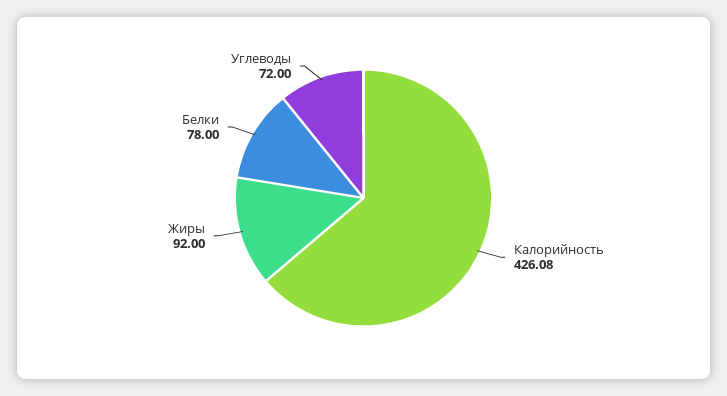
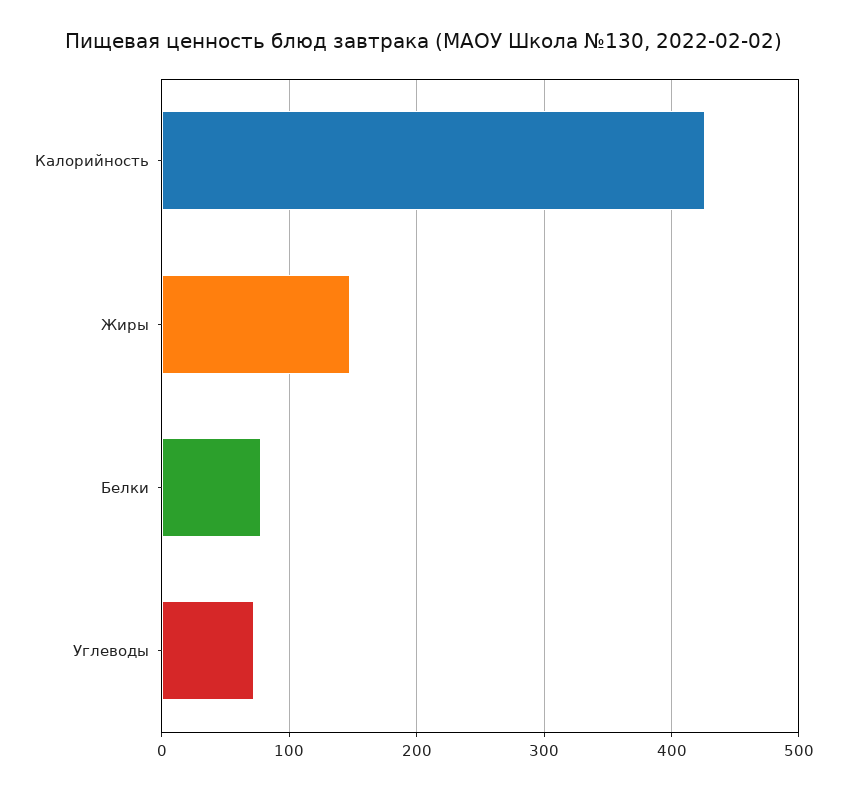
  {
    "Калорийность": 426.08,
-   "Жиры": 92,
+   "Жиры": 150,
    "Белки": 78,
    "Углеводы": 72
  }

